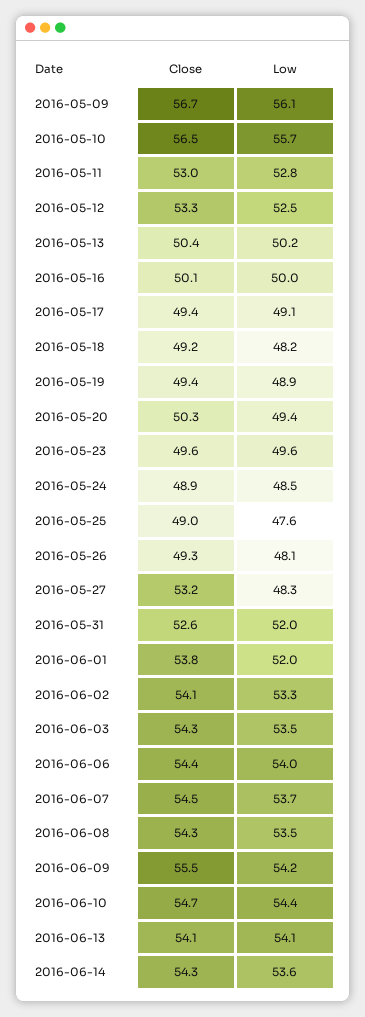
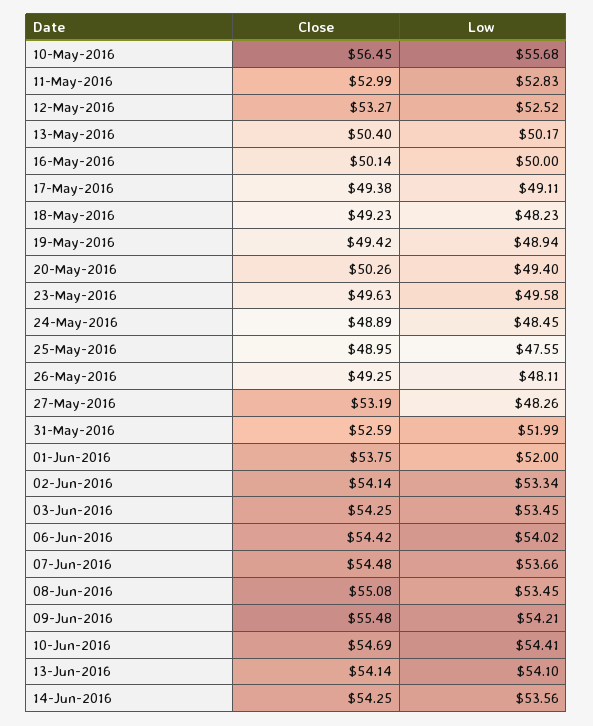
  {
    "Close": {
-     "2016-05-09": 56.7,
      "2016-05-10": 56.45,
      "2016-05-11": 52.99,
      "2016-05-12": 53.27,
      "2016-05-13": 50.4,
      "2016-05-16": 50.14,
      "2016-05-17": 49.38,
      "2016-05-18": 49.23,
      "2016-05-19": 49.42,
      "2016-05-20": 50.26,
      "2016-05-23": 49.63,
      "2016-05-24": 48.89,
      "2016-05-25": 48.95,
      "2016-05-26": 49.25,
      "2016-05-27": 53.19,
      "2016-05-31": 52.59,
      "2016-06-01": 53.75,
      "2016-06-02": 54.14,
      "2016-06-03": 54.25,
      "2016-06-06": 54.42,
      "2016-06-07": 54.48,
-     "2016-06-08": 54.3,
+     "2016-06-08": 55.08,
      "2016-06-09": 55.48,
      "2016-06-10": 54.69,
      "2016-06-13": 54.14,
      "2016-06-14": 54.25
    },
    "Low": {
-     "2016-05-09": 56.1,
      "2016-05-10": 55.68,
      "2016-05-11": 52.83,
      "2016-05-12": 52.52,
      "2016-05-13": 50.17,
      "2016-05-16": 50,
      "2016-05-17": 49.11,
      "2016-05-18": 48.23,
      "2016-05-19": 48.94,
      "2016-05-20": 49.4,
      "2016-05-23": 49.58,
      "2016-05-24": 48.45,
      "2016-05-25": 47.55,
      "2016-05-26": 48.11,
      "2016-05-27": 48.26,
      "2016-05-31": 51.99,
      "2016-06-01": 52,
      "2016-06-02": 53.34,
      "2016-06-03": 53.45,
      "2016-06-06": 54.02,
      "2016-06-07": 53.66,
      "2016-06-08": 53.45,
      "2016-06-09": 54.21,
      "2016-06-10": 54.41,
      "2016-06-13": 54.1,
      "2016-06-14": 53.56
    }
  }

